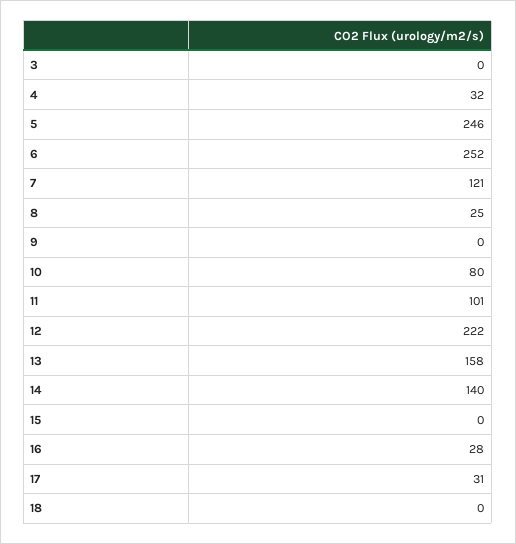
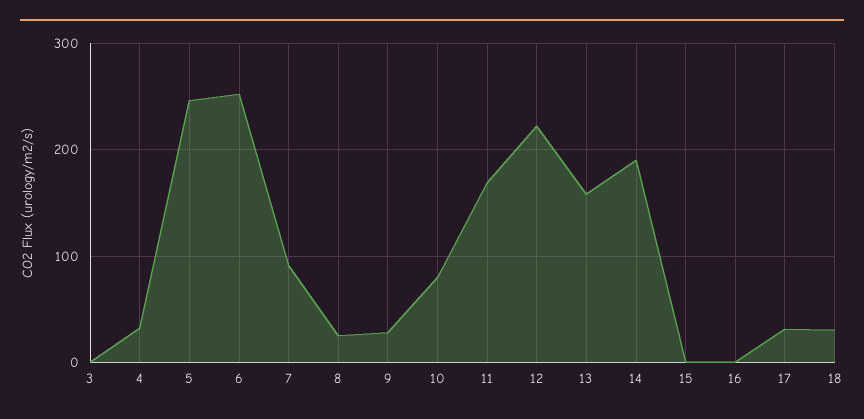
  {
    "3": 0,
    "4": 32,
    "5": 246,
    "6": 252,
-   "7": 121,
+   "7": 90,
    "8": 25,
-   "9": 0,
+   "9": 30,
    "10": 80,
-   "11": 101,
+   "11": 170,
    "12": 222,
    "13": 158,
-   "14": 140,
+   "14": 190,
    "15": 0,
-   "16": 28,
+   "16": 0,
    "17": 31,
-   "18": 0
+   "18": 30
  }

